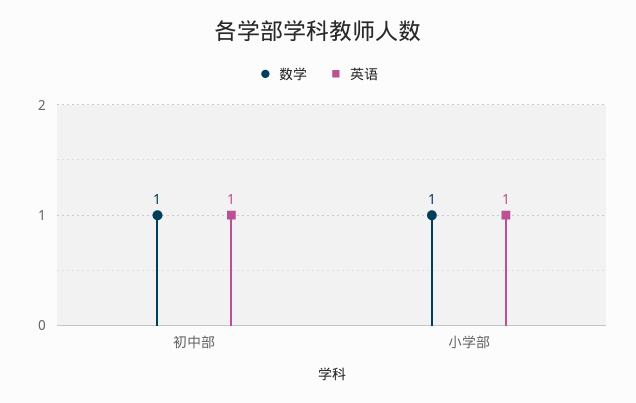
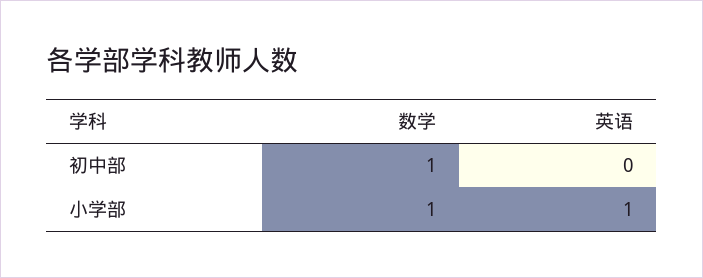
  {
    "数学": {
      "初中部": 1,
      "小学部": 1
    },
    "英语": {
-     "初中部": 1,
+     "初中部": 0,
      "小学部": 1
    }
  }

